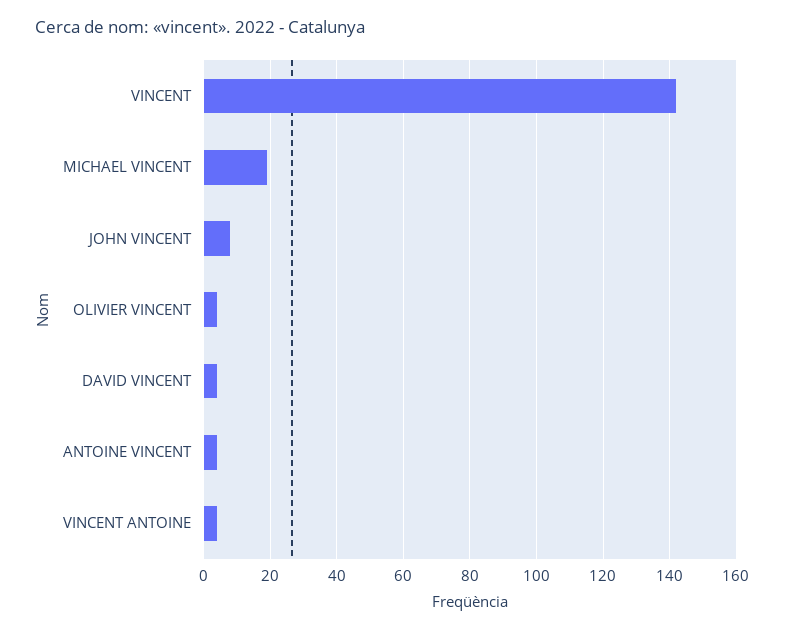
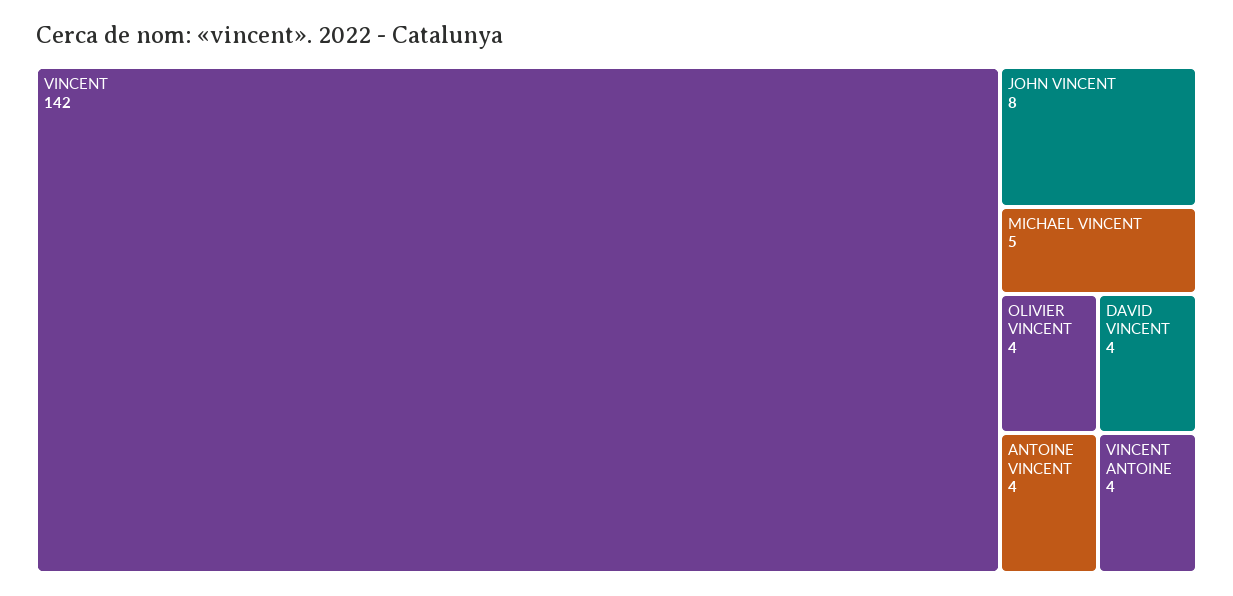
  {
    "VINCENT": 142,
-   "MICHAEL VINCENT": 20,
+   "MICHAEL VINCENT": 5,
    "JOHN VINCENT": 8,
    "OLIVIER VINCENT": 4,
    "DAVID VINCENT": 4,
    "ANTOINE VINCENT": 4,
    "VINCENT ANTOINE": 4
  }

